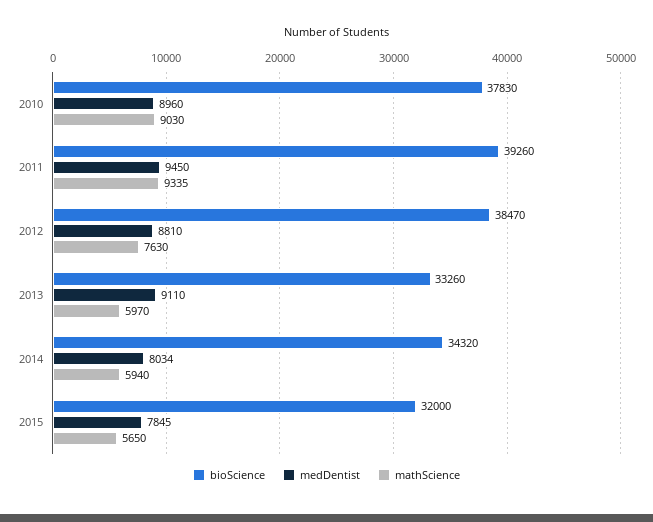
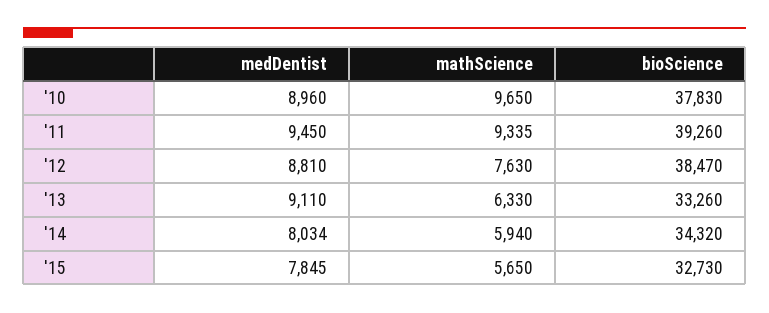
  {
    "bioScience": {
      "2010": 37830,
      "2011": 39260,
      "2012": 38470,
      "2013": 33260,
      "2014": 34320,
-     "2015": 32000
+     "2015": 32730
    },
    "medDentist": {
      "2010": 8960,
      "2011": 9450,
      "2012": 8810,
      "2013": 9110,
      "2014": 8034,
      "2015": 7845
    },
    "mathScience": {
-     "2010": 9030,
+     "2010": 9650,
      "2011": 9335,
      "2012": 7630,
-     "2013": 5970,
+     "2013": 6330,
      "2014": 5940,
      "2015": 5650
    }
  }

